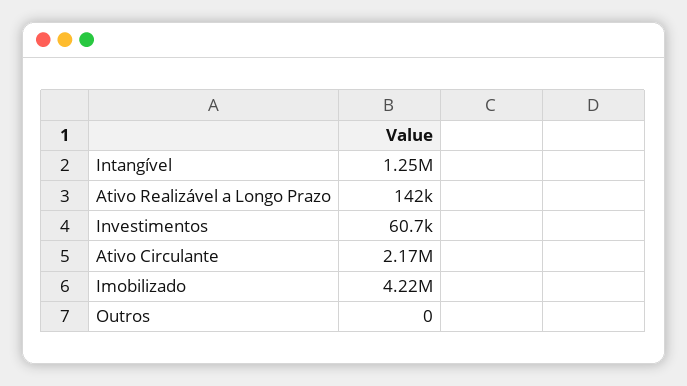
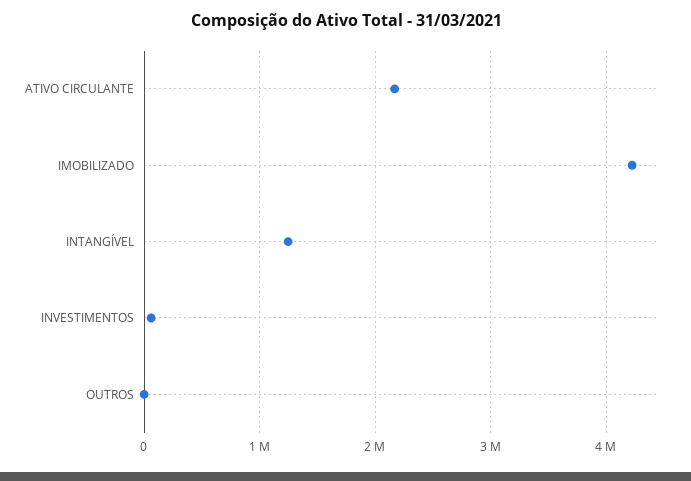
  {
    "Intangível": 1250000,
-   "Ativo Realizável a Longo Prazo": 142000,
    "Investimentos": 60700,
    "Ativo Circulante": 2170000,
    "Imobilizado": 4220000,
    "Outros": 0
  }

